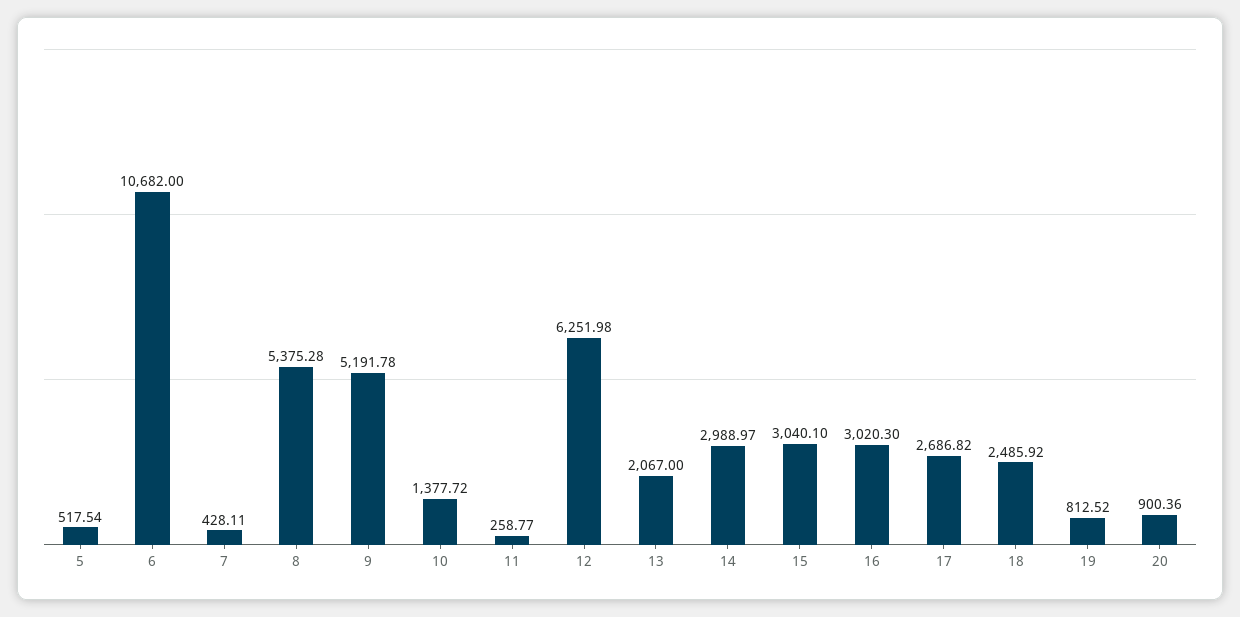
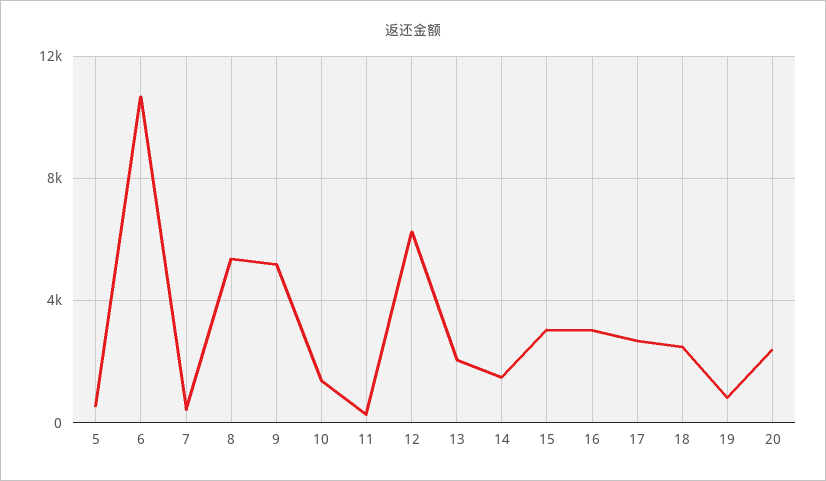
  {
    "5": 517.54,
    "6": 10682,
    "7": 428.11,
    "8": 5375.28,
    "9": 5191.78,
    "10": 1377.72,
    "11": 258.77,
    "12": 6251.98,
    "13": 2067,
-   "14": 2988.97,
+   "14": 1500,
    "15": 3040.1,
    "16": 3020.3,
    "17": 2686.82,
    "18": 2485.92,
    "19": 812.52,
-   "20": 900.36
+   "20": 2500
  }

